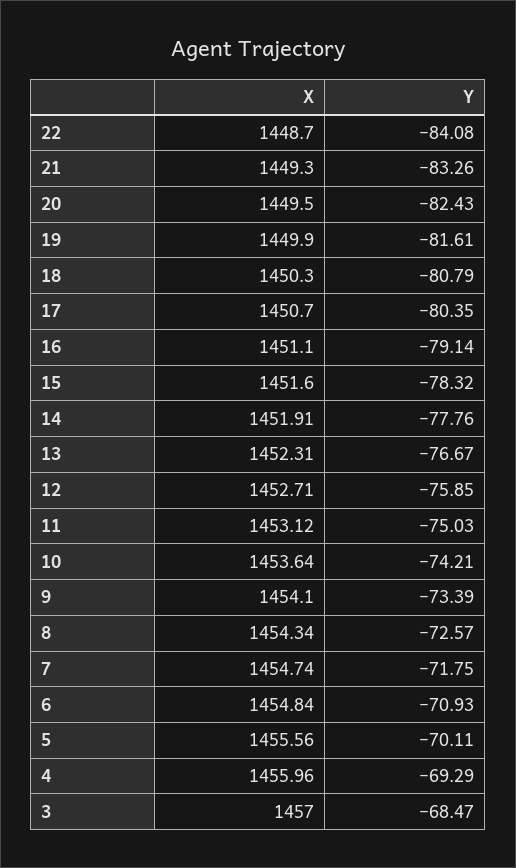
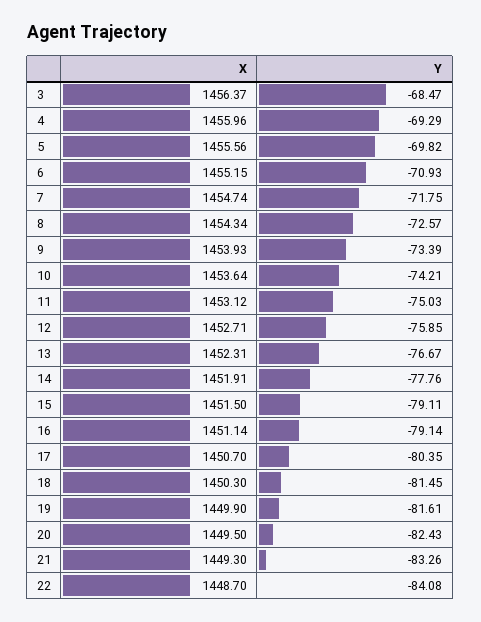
  {
    "X": {
      "22": 1448.7,
      "21": 1449.3,
      "20": 1449.5,
      "19": 1449.9,
      "18": 1450.3,
      "17": 1450.7,
-     "16": 1451.1,
+     "16": 1451.14,
-     "15": 1451.6,
+     "15": 1451.5,
      "14": 1451.91,
      "13": 1452.31,
      "12": 1452.71,
      "11": 1453.12,
      "10": 1453.64,
-     "9": 1454.1,
+     "9": 1453.93,
      "8": 1454.34,
      "7": 1454.74,
-     "6": 1454.84,
+     "6": 1455.15,
      "5": 1455.56,
      "4": 1455.96,
-     "3": 1457
+     "3": 1456.37
    },
    "Y": {
      "22": -84.08,
      "21": -83.26,
      "20": -82.43,
      "19": -81.61,
-     "18": -80.79,
+     "18": -81.45,
      "17": -80.35,
      "16": -79.14,
-     "15": -78.32,
+     "15": -79.11,
      "14": -77.76,
      "13": -76.67,
      "12": -75.85,
      "11": -75.03,
      "10": -74.21,
      "9": -73.39,
      "8": -72.57,
      "7": -71.75,
      "6": -70.93,
-     "5": -70.11,
+     "5": -69.82,
      "4": -69.29,
      "3": -68.47
    }
  }

